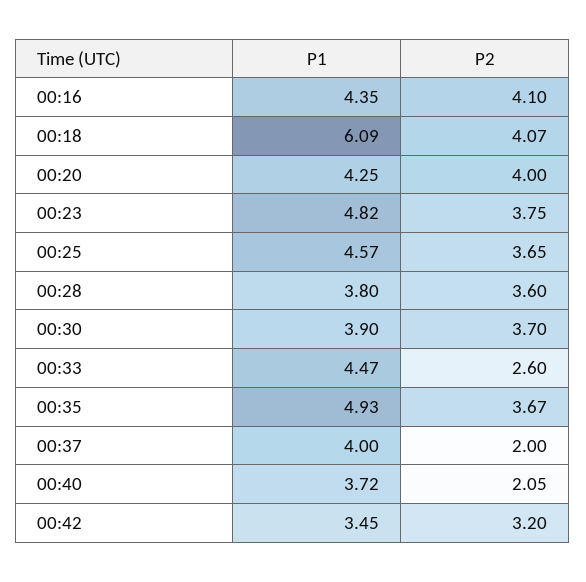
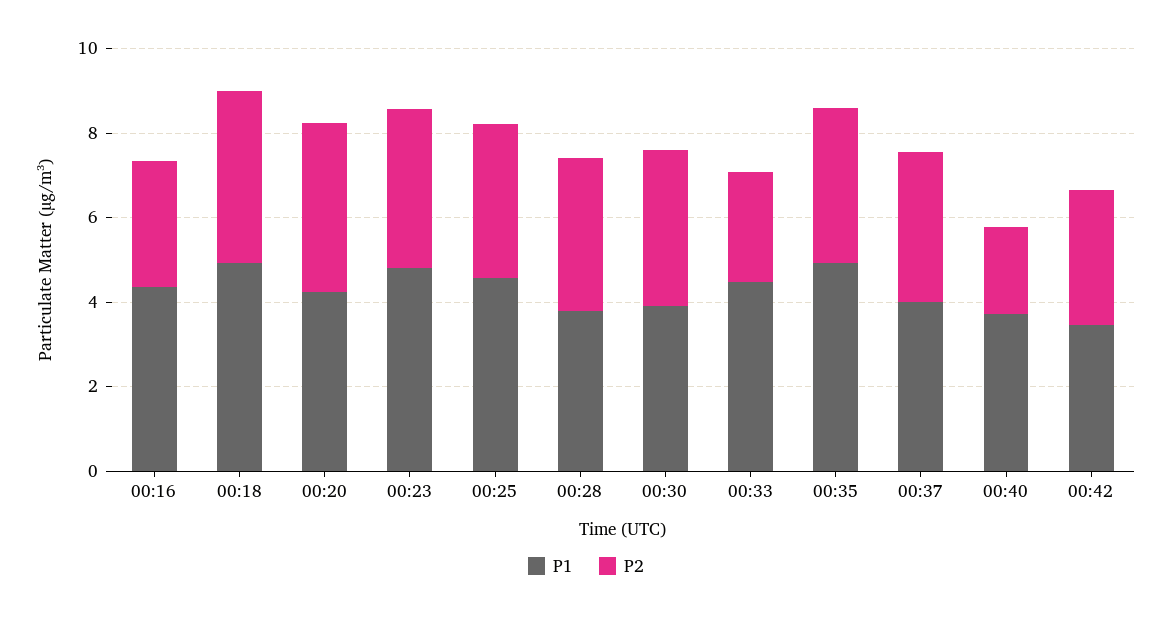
  {
    "P1": {
      "00:16": 4.35,
-     "00:18": 6.09,
+     "00:18": 5,
      "00:20": 4.25,
      "00:23": 4.82,
      "00:25": 4.57,
      "00:28": 3.8,
      "00:30": 3.9,
      "00:33": 4.47,
      "00:35": 4.93,
      "00:37": 4,
      "00:40": 3.72,
      "00:42": 3.45
    },
    "P2": {
-     "00:16": 4.1,
+     "00:16": 3,
      "00:18": 4.07,
      "00:20": 4,
      "00:23": 3.75,
      "00:25": 3.65,
      "00:28": 3.6,
      "00:30": 3.7,
      "00:33": 2.6,
      "00:35": 3.67,
-     "00:37": 2,
+     "00:37": 3.5,
      "00:40": 2.05,
      "00:42": 3.2
    }
  }

